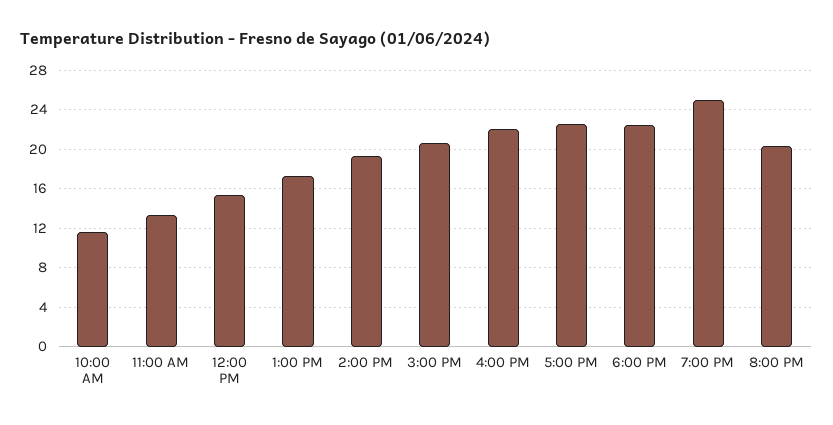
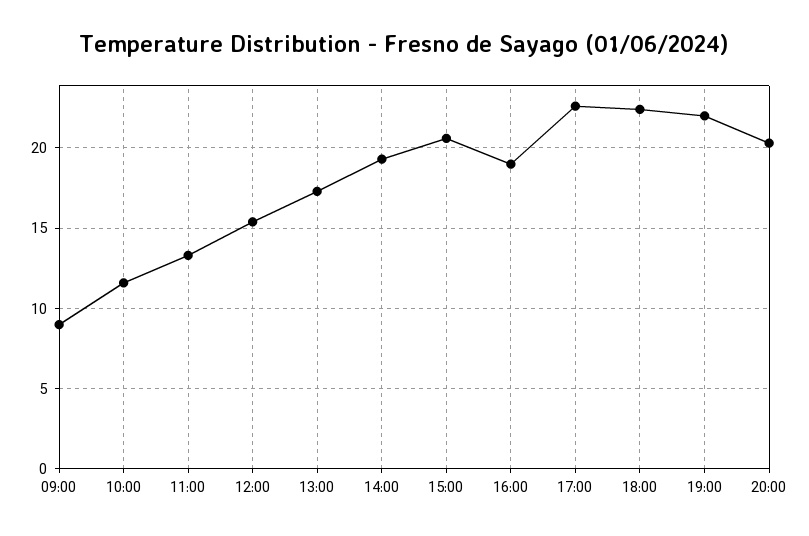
  {
    "10:00 AM": 11.5,
    "11:00 AM": 13.5,
    "12:00 PM": 15.5,
    "1:00 PM": 17.5,
    "2:00 PM": 19.5,
    "3:00 PM": 20.5,
-   "4:00 PM": 22,
+   "4:00 PM": 19,
    "5:00 PM": 22.5,
    "6:00 PM": 22.5,
-   "7:00 PM": 25,
+   "7:00 PM": 22,
-   "8:00 PM": 20.5
+   "8:00 PM": 20.5,
+   "09:00": 9
  }

